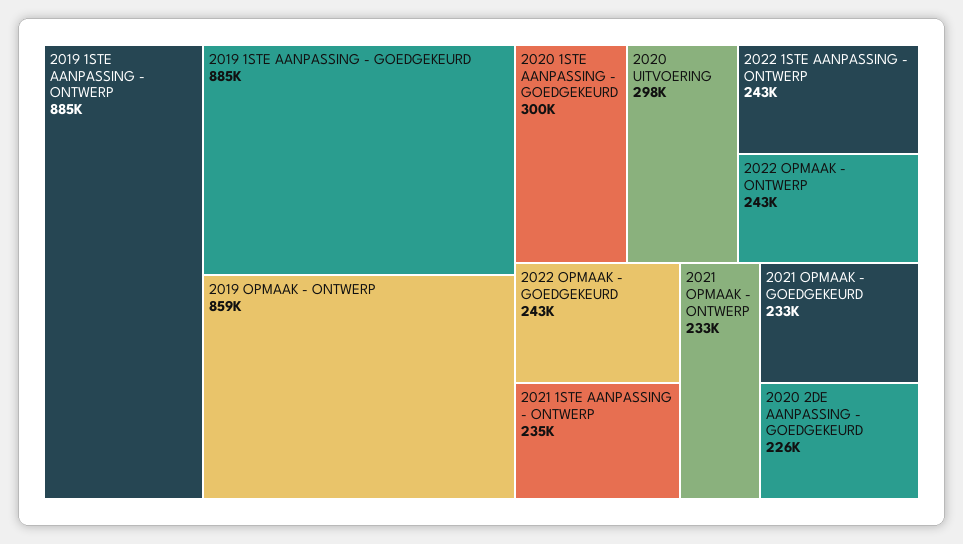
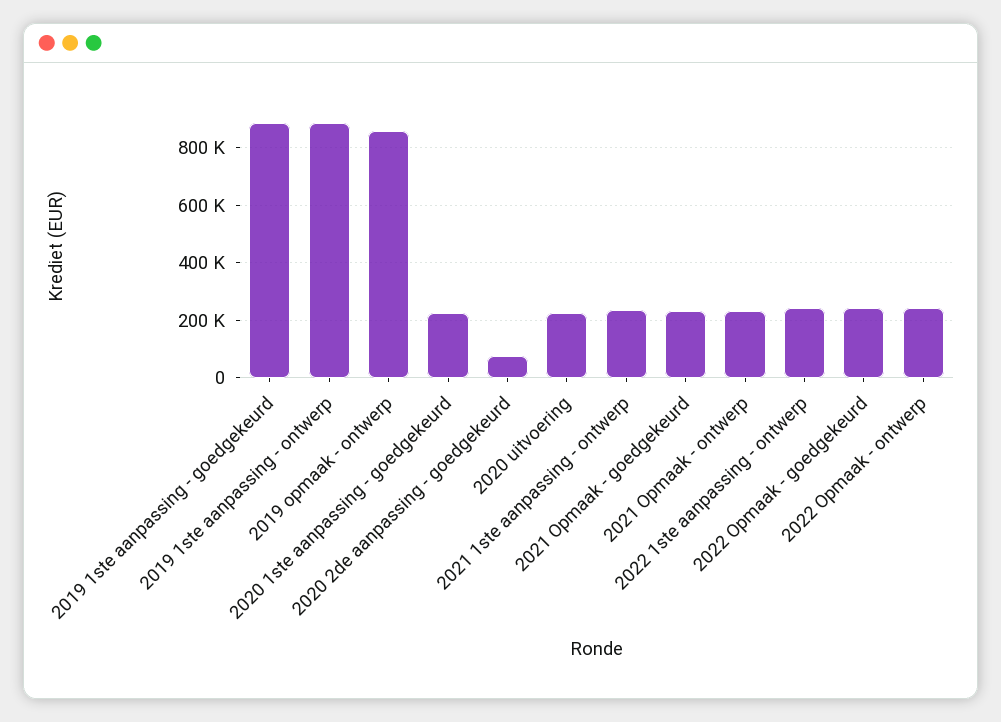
  {
    "2019 1STE AANPASSING - ONTWERP": 885000,
    "2019 1STE AANPASSING - GOEDGEKEURD": 885000,
    "2019 OPMAAK - ONTWERP": 859000,
-   "2020 1STE AANPASSING - GOEDGEKEURD": 300000,
+   "2020 1STE AANPASSING - GOEDGEKEURD": 225000,
-   "2020 UITVOERING": 298000,
+   "2020 UITVOERING": 225000,
    "2022 1STE AANPASSING - ONTWERP": 243000,
    "2022 OPMAAK - ONTWERP": 243000,
    "2022 OPMAAK - GOEDGEKEURD": 243000,
    "2021 1STE AANPASSING - ONTWERP": 235000,
    "2021 OPMAAK - ONTWERP": 233000,
    "2021 OPMAAK - GOEDGEKEURD": 233000,
-   "2020 2DE AANPASSING - GOEDGEKEURD": 226000
+   "2020 2DE AANPASSING - GOEDGEKEURD": 75000
  }

